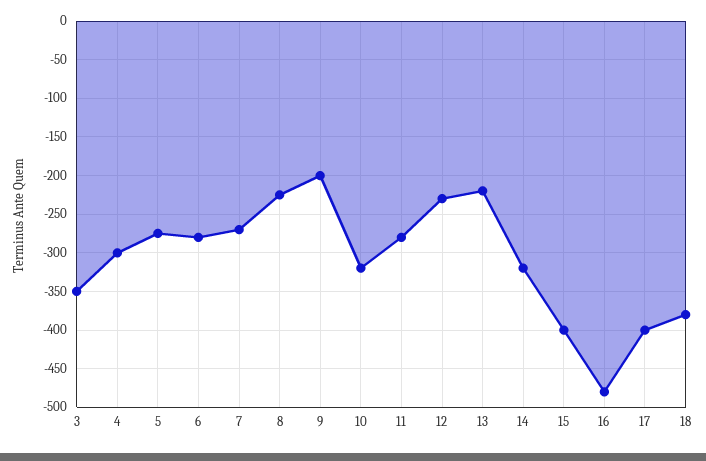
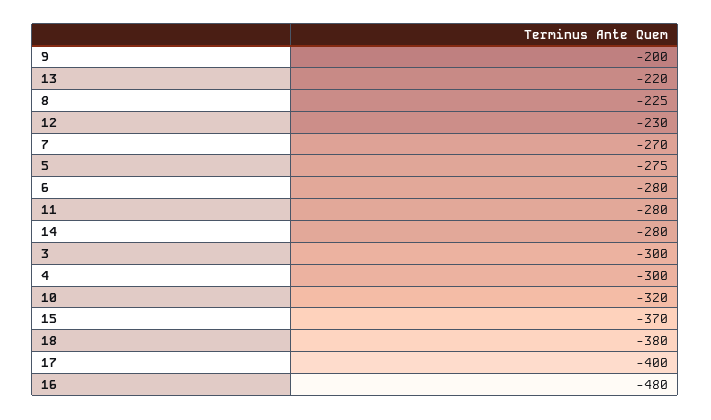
  {
-   "3": -350,
+   "3": -300,
    "4": -300,
    "5": -275,
    "6": -280,
    "7": -270,
    "8": -225,
    "9": -200,
    "10": -320,
    "11": -280,
    "12": -230,
    "13": -220,
-   "14": -320,
+   "14": -280,
-   "15": -400,
+   "15": -370,
    "16": -480,
    "17": -400,
    "18": -380
  }

